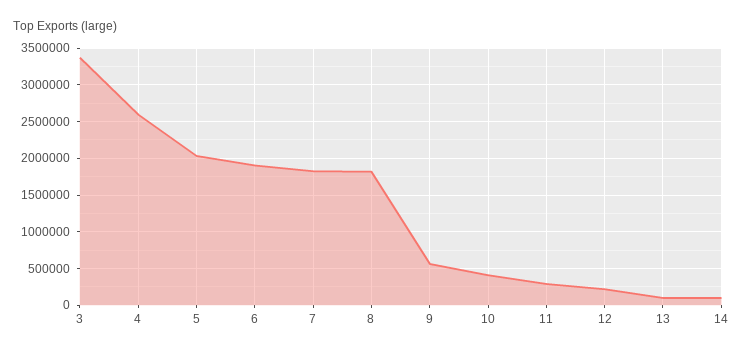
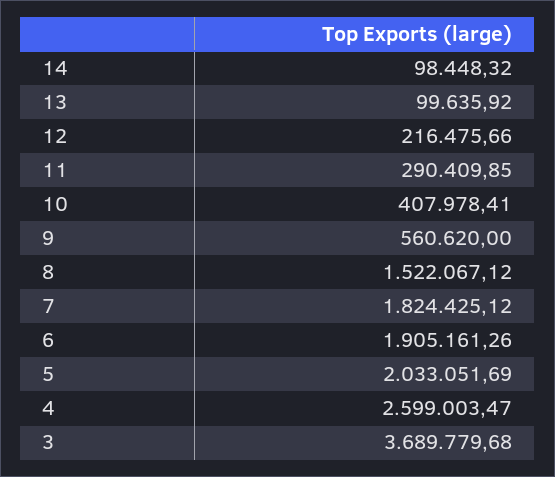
  {
-   "3": 3400000,
+   "3": 3689779.68,
    "4": 2599003.47,
    "5": 2033051.69,
    "6": 1905161.26,
    "7": 1824425.12,
-   "8": 1800000,
+   "8": 1522067.12,
    "9": 560620,
    "10": 407978.41,
    "11": 290409.85,
    "12": 216475.66,
    "13": 99635.92,
    "14": 98448.32
  }

